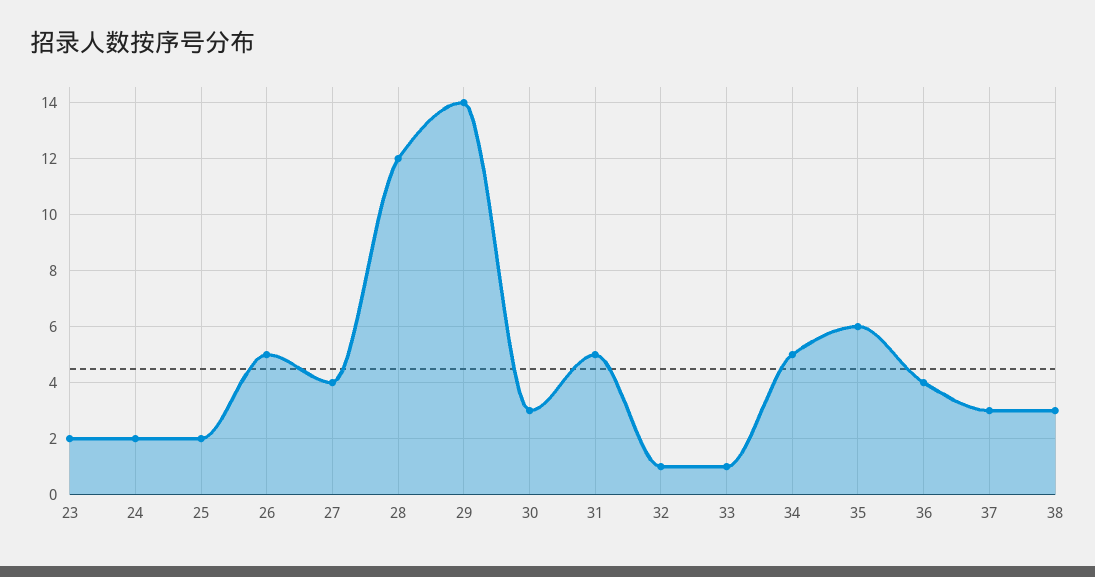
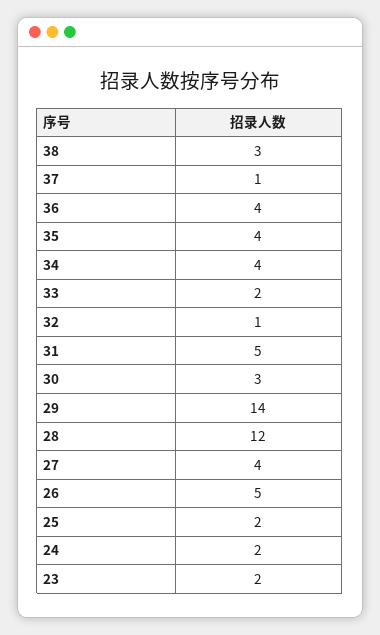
  {
    "23": 2,
    "24": 2,
    "25": 2,
    "26": 5,
    "27": 4,
    "28": 12,
    "29": 14,
    "30": 3,
    "31": 5,
    "32": 1,
-   "33": 1,
+   "33": 2,
-   "34": 5,
+   "34": 4,
-   "35": 6,
+   "35": 4,
    "36": 4,
-   "37": 3,
+   "37": 1,
    "38": 3
  }

